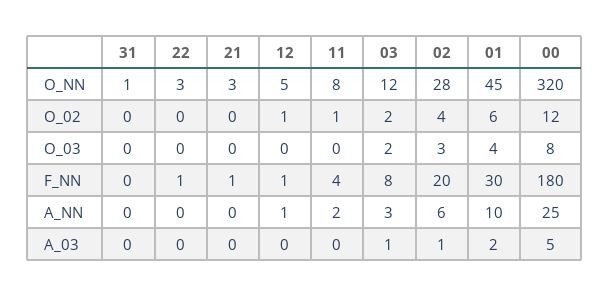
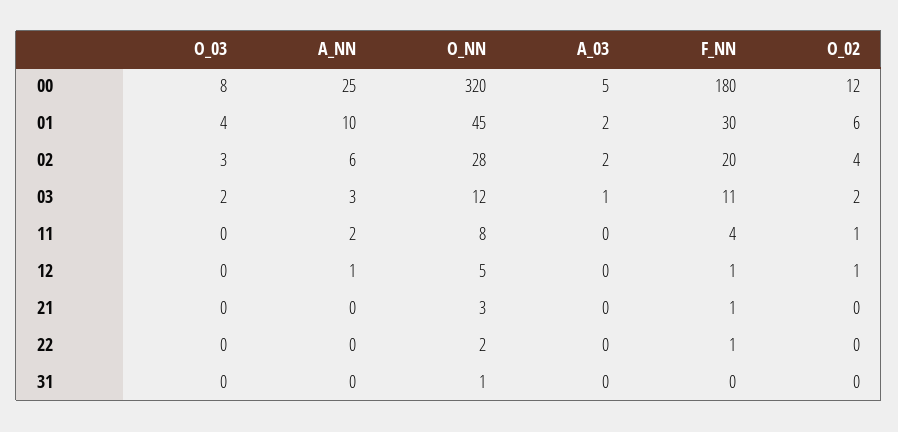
  {
    "31": {
      "O_NN": 1,
      "O_02": 0,
      "O_03": 0,
      "F_NN": 0,
      "A_NN": 0,
      "A_03": 0
    },
    "22": {
-     "O_NN": 3,
+     "O_NN": 2,
      "O_02": 0,
      "O_03": 0,
      "F_NN": 1,
      "A_NN": 0,
      "A_03": 0
    },
    "21": {
      "O_NN": 3,
      "O_02": 0,
      "O_03": 0,
      "F_NN": 1,
      "A_NN": 0,
      "A_03": 0
    },
    "12": {
      "O_NN": 5,
      "O_02": 1,
      "O_03": 0,
      "F_NN": 1,
      "A_NN": 1,
      "A_03": 0
    },
    "11": {
      "O_NN": 8,
      "O_02": 1,
      "O_03": 0,
      "F_NN": 4,
      "A_NN": 2,
      "A_03": 0
    },
    "03": {
      "O_NN": 12,
      "O_02": 2,
      "O_03": 2,
-     "F_NN": 8,
+     "F_NN": 11,
      "A_NN": 3,
      "A_03": 1
    },
    "02": {
      "O_NN": 28,
      "O_02": 4,
      "O_03": 3,
      "F_NN": 20,
      "A_NN": 6,
-     "A_03": 1
+     "A_03": 2
    },
    "01": {
      "O_NN": 45,
      "O_02": 6,
      "O_03": 4,
      "F_NN": 30,
      "A_NN": 10,
      "A_03": 2
    },
    "00": {
      "O_NN": 320,
      "O_02": 12,
      "O_03": 8,
      "F_NN": 180,
      "A_NN": 25,
      "A_03": 5
    }
  }

